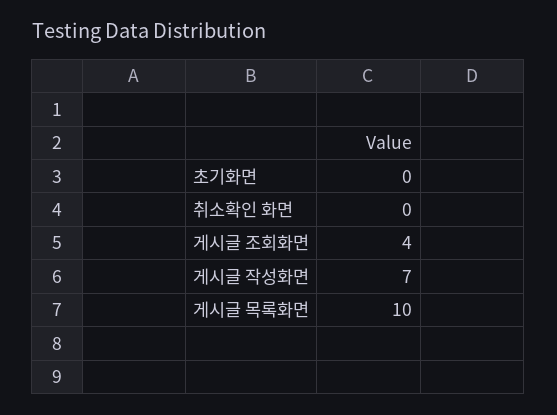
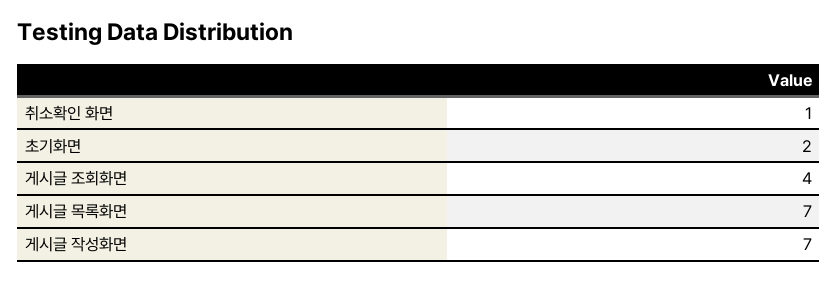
  {
-   "초기화면": 0,
+   "초기화면": 2,
-   "취소확인 화면": 0,
+   "취소확인 화면": 1,
    "게시글 조회화면": 4,
    "게시글 작성화면": 7,
-   "게시글 목록화면": 10
+   "게시글 목록화면": 7
  }

